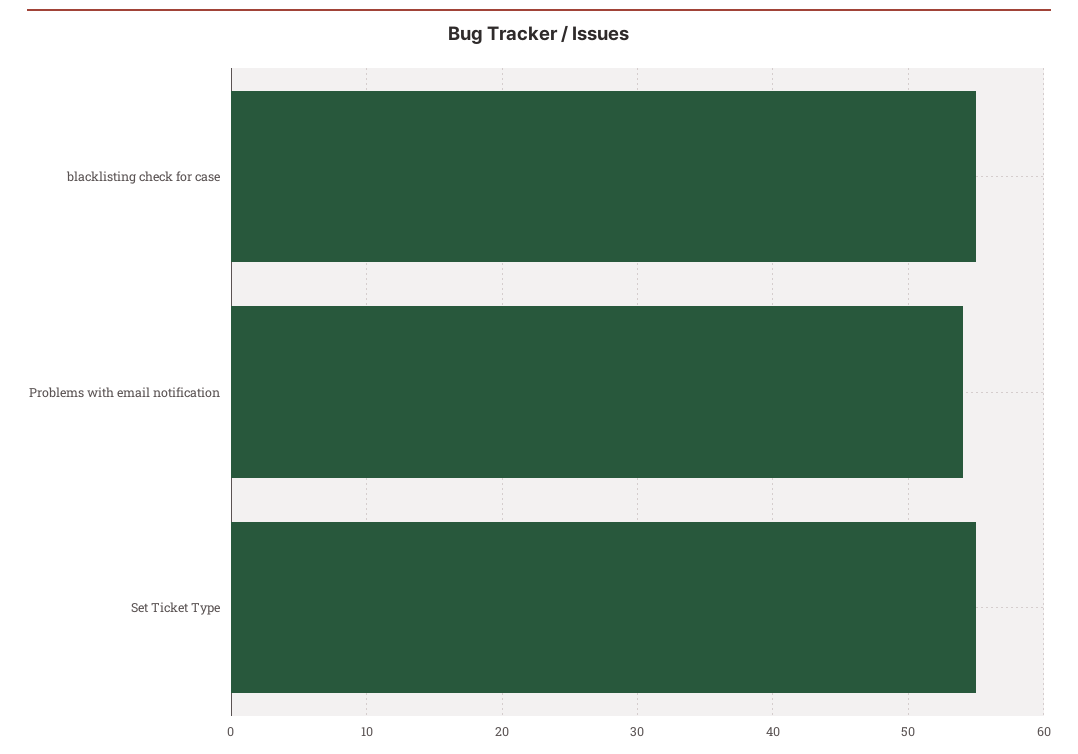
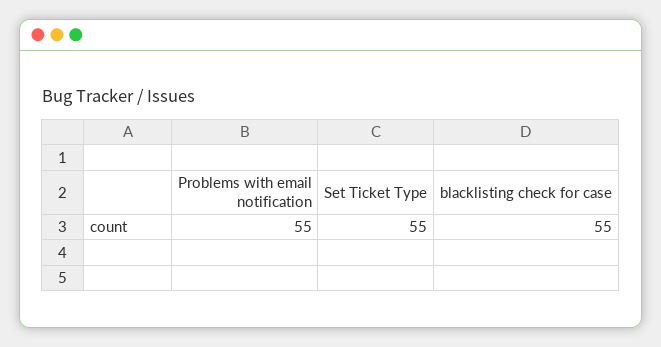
  {
    "blacklisting check for case": 55,
-   "Problems with email notification": 54,
+   "Problems with email notification": 55,
    "Set Ticket Type": 55
  }

